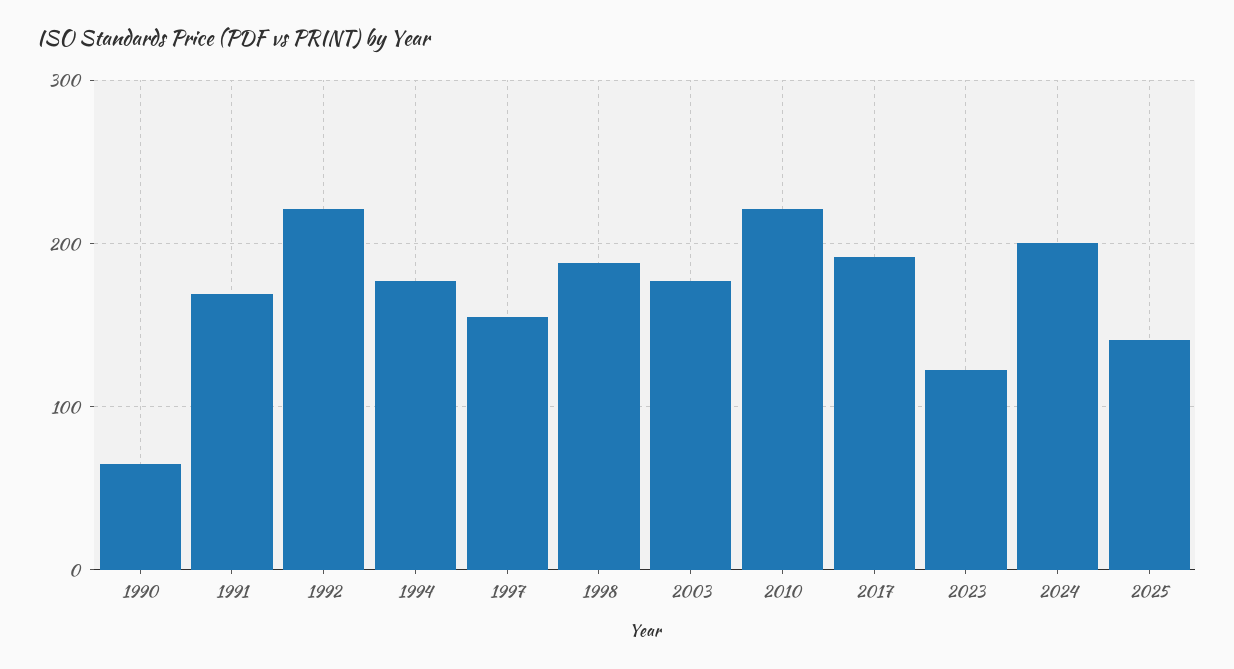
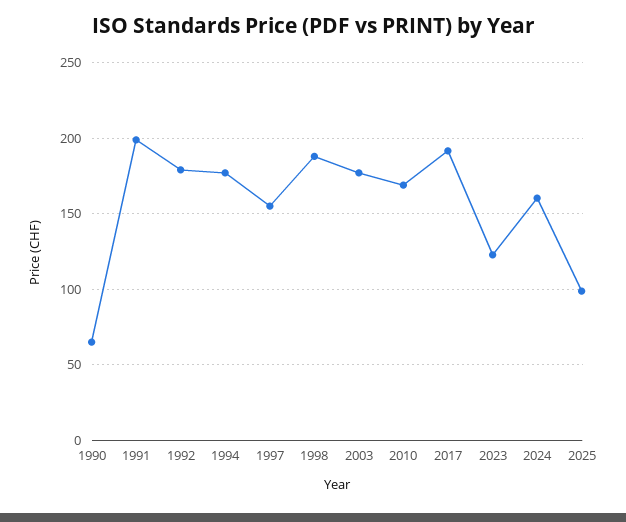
  {
    "1990": 65,
-   "1991": 170,
+   "1991": 200,
-   "1992": 220,
+   "1992": 180,
    "1994": 175,
    "1997": 155,
    "1998": 190,
    "2003": 175,
-   "2010": 220,
+   "2010": 170,
    "2017": 190,
    "2023": 125,
-   "2024": 200,
+   "2024": 160,
-   "2025": 140
+   "2025": 100
  }

